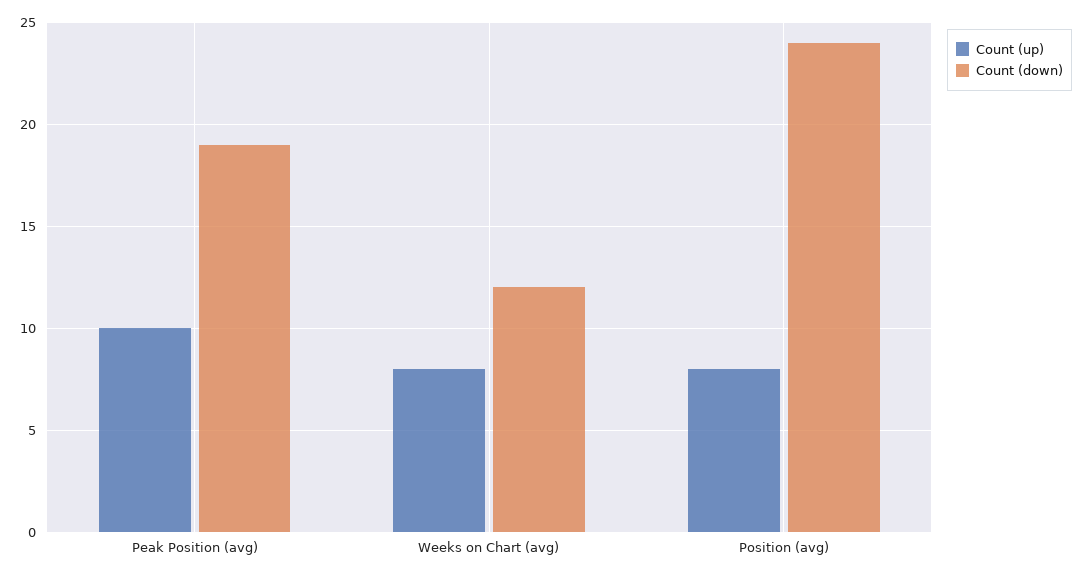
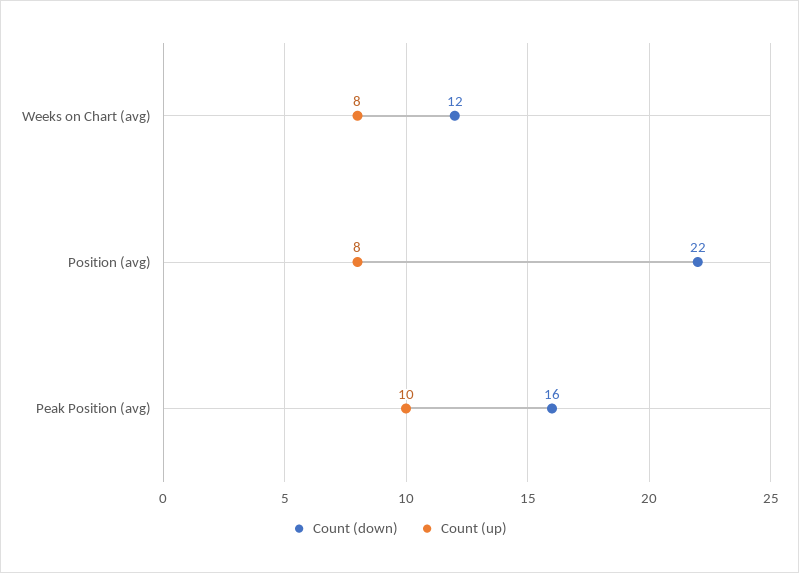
  {
    "Count (up)": {
      "Peak Position (avg)": 10,
      "Weeks on Chart (avg)": 8,
      "Position (avg)": 8
    },
    "Count (down)": {
-     "Peak Position (avg)": 19,
+     "Peak Position (avg)": 16,
      "Weeks on Chart (avg)": 12,
-     "Position (avg)": 24
+     "Position (avg)": 22
    }
  }

